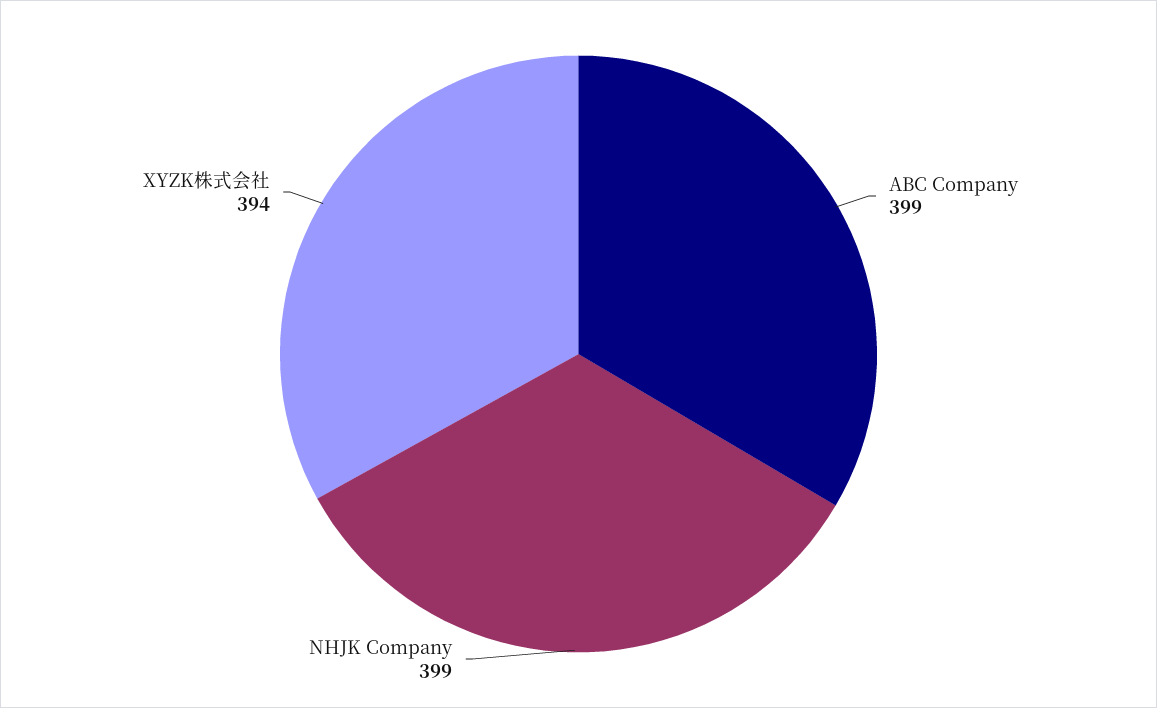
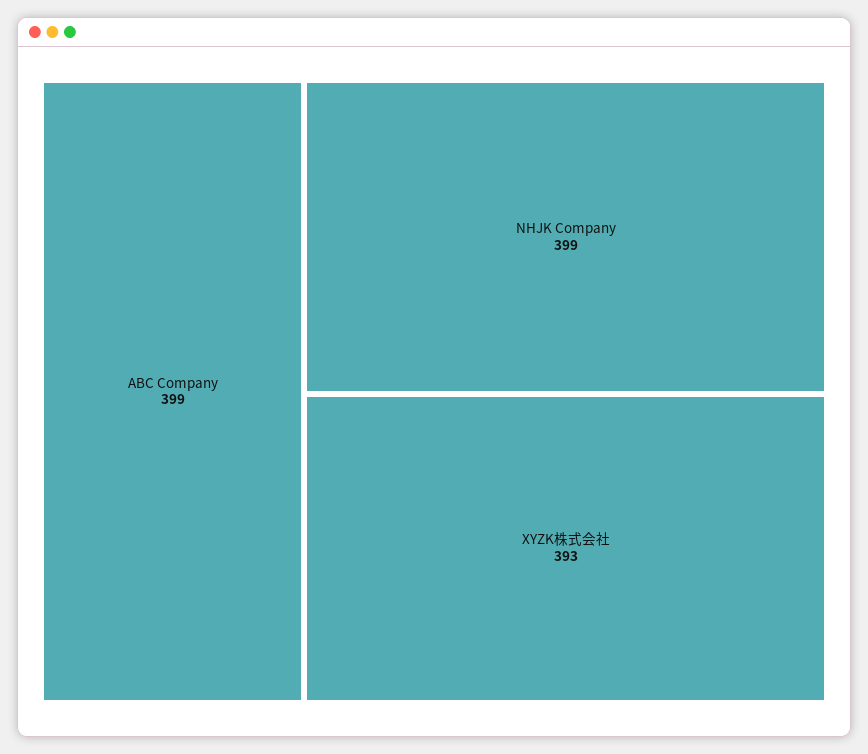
  {
    "ABC Company": 399,
    "NHJK Company": 399,
-   "XYZK株式会社": 394
+   "XYZK株式会社": 393
  }

